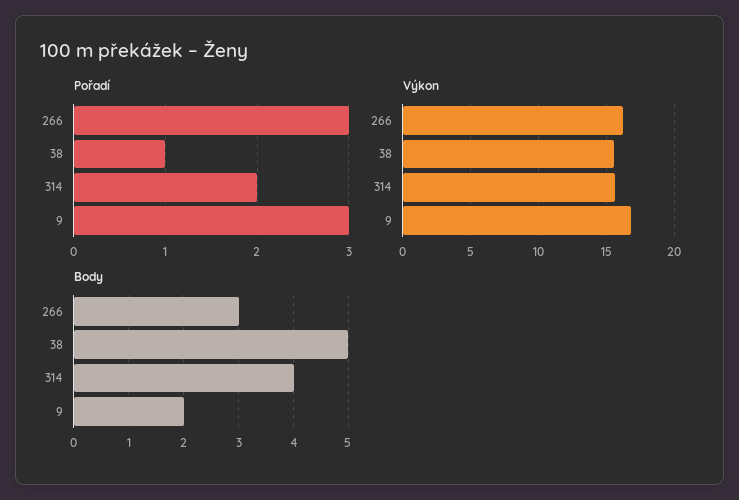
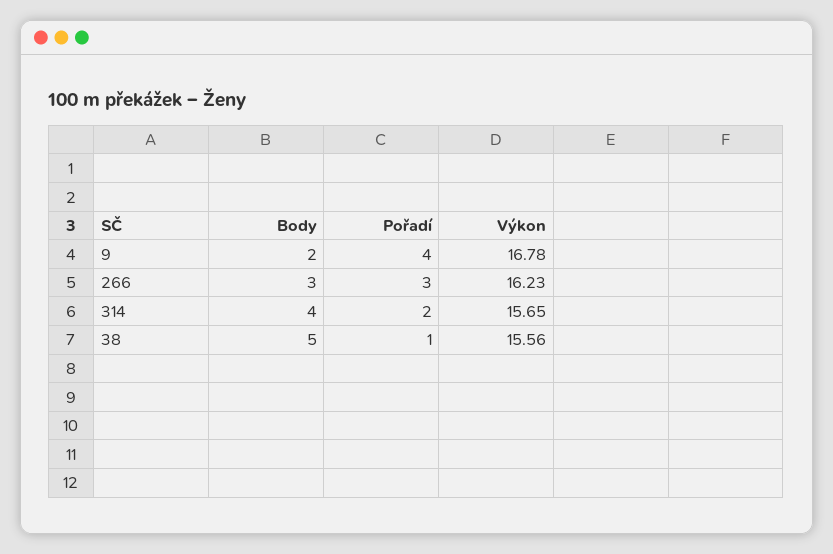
  {
    "Pořadí": {
      "266": 3,
      "38": 1,
      "314": 2,
-     "9": 3
+     "9": 4
    },
    "Výkon": {
      "266": 16.23,
      "38": 15.56,
      "314": 15.65,
      "9": 16.78
    },
    "Body": {
      "266": 3,
      "38": 5,
      "314": 4,
      "9": 2
    }
  }

